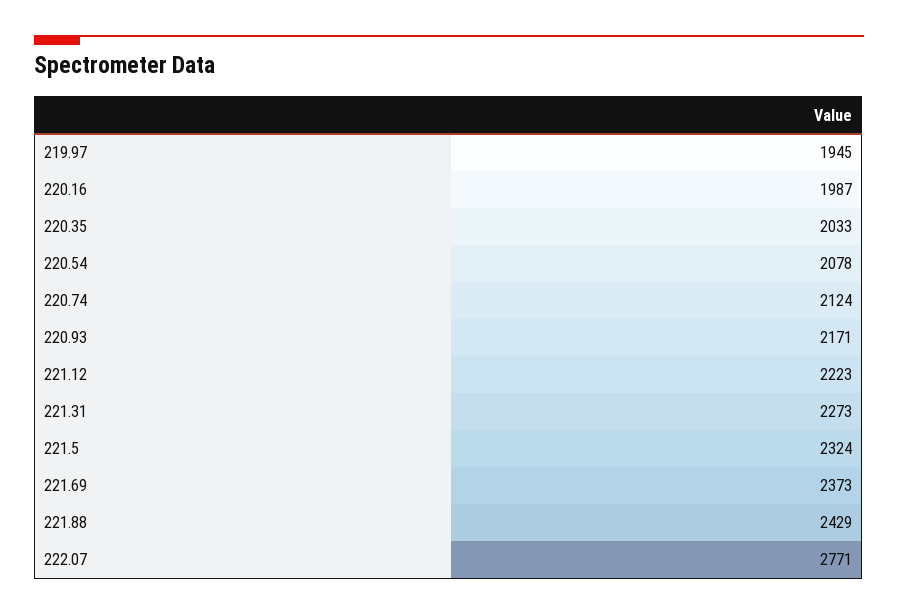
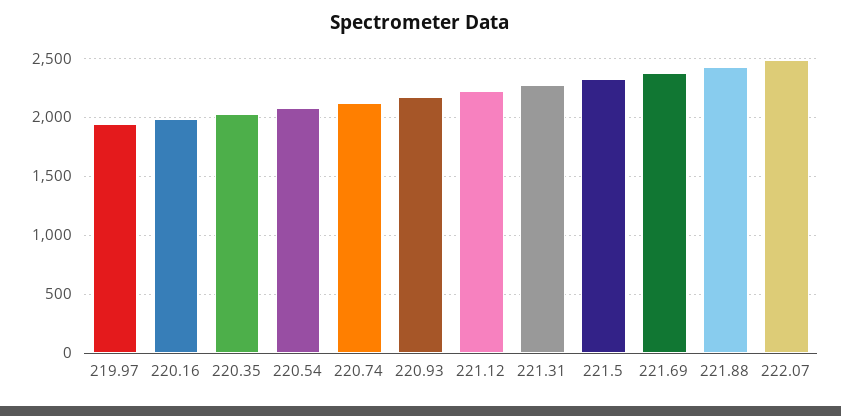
  {
    "219.97": 1945,
    "220.16": 1987,
    "220.35": 2033,
    "220.54": 2078,
    "220.74": 2124,
    "220.93": 2171,
    "221.12": 2223,
    "221.31": 2273,
    "221.5": 2324,
    "221.69": 2373,
    "221.88": 2429,
-   "222.07": 2771
+   "222.07": 2500
  }

